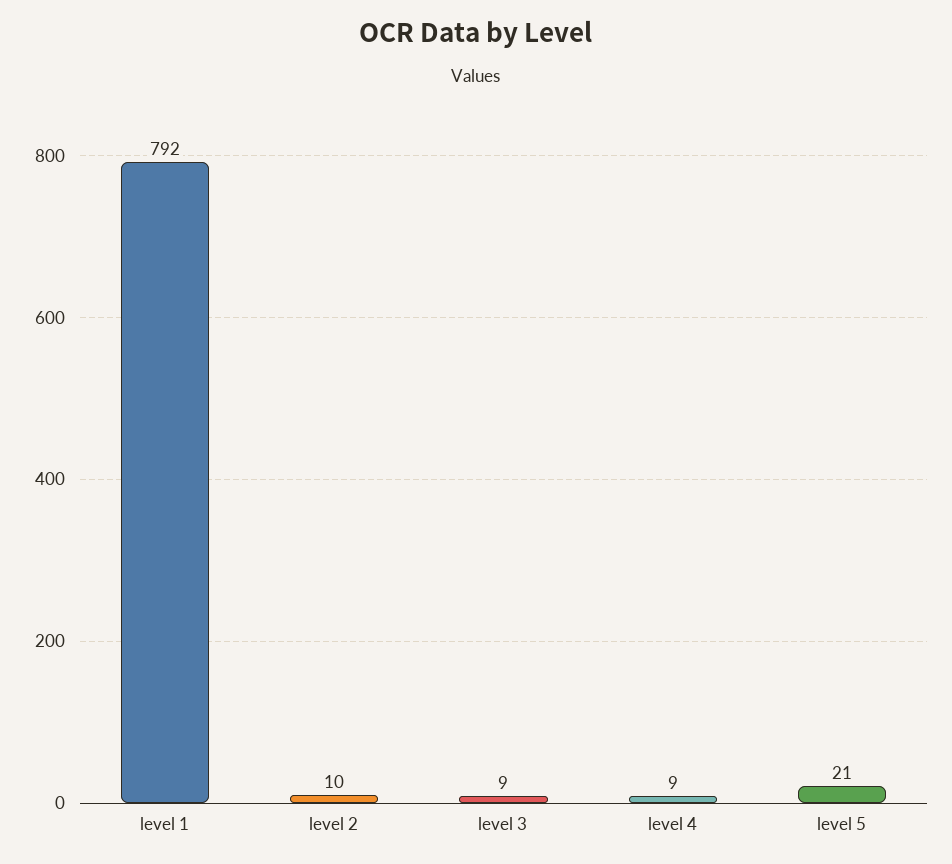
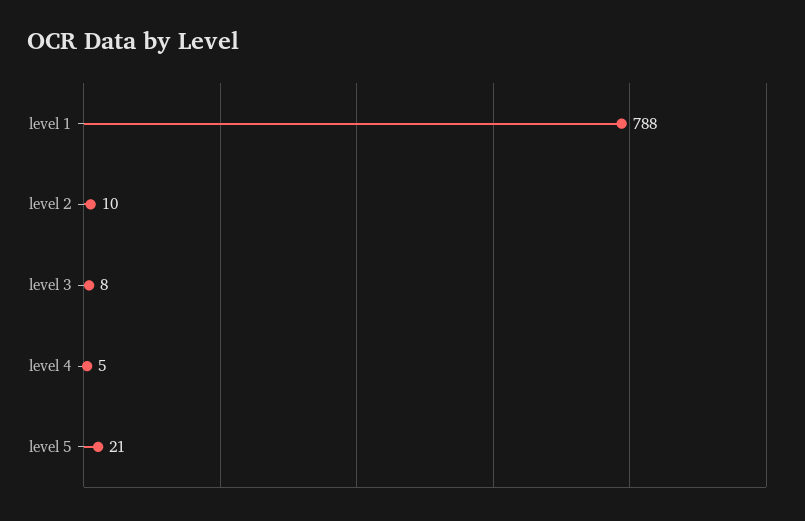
  {
-   "level 1": 792,
+   "level 1": 788,
    "level 2": 10,
-   "level 3": 9,
+   "level 3": 8,
-   "level 4": 9,
+   "level 4": 5,
    "level 5": 21
  }

